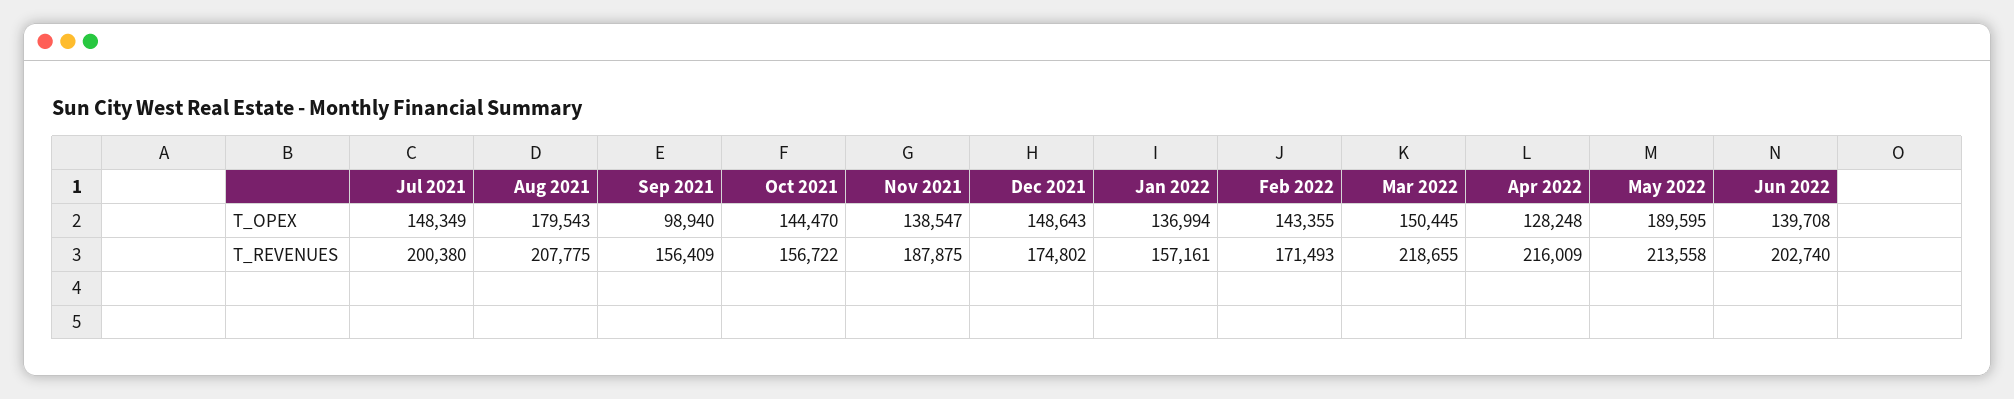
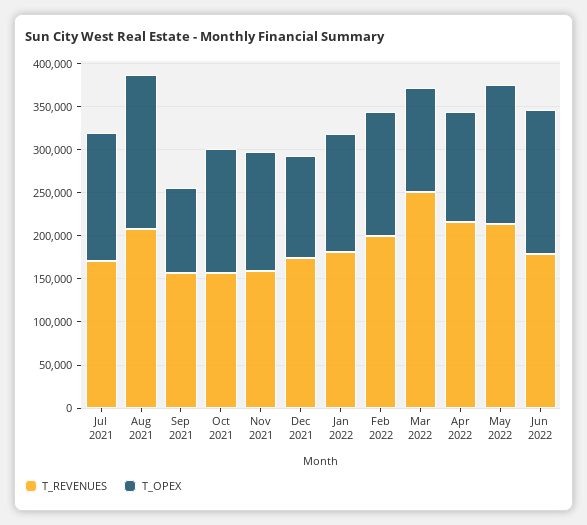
  {
    "T_OPEX": {
      "Jul 2021": 148349,
      "Aug 2021": 179543,
      "Sep 2021": 98940,
      "Oct 2021": 144470,
      "Nov 2021": 138547,
-     "Dec 2021": 148643,
+     "Dec 2021": 120000,
      "Jan 2022": 136994,
      "Feb 2022": 143355,
-     "Mar 2022": 150445,
+     "Mar 2022": 120000,
      "Apr 2022": 128248,
-     "May 2022": 189595,
+     "May 2022": 160000,
-     "Jun 2022": 139708
+     "Jun 2022": 170000
    },
    "T_REVENUES": {
-     "Jul 2021": 200380,
+     "Jul 2021": 170000,
      "Aug 2021": 207775,
      "Sep 2021": 156409,
      "Oct 2021": 156722,
-     "Nov 2021": 187875,
+     "Nov 2021": 160000,
      "Dec 2021": 174802,
-     "Jan 2022": 157161,
+     "Jan 2022": 180000,
-     "Feb 2022": 171493,
+     "Feb 2022": 200000,
-     "Mar 2022": 218655,
+     "Mar 2022": 250000,
      "Apr 2022": 216009,
      "May 2022": 213558,
-     "Jun 2022": 202740
+     "Jun 2022": 180000
    }
  }

